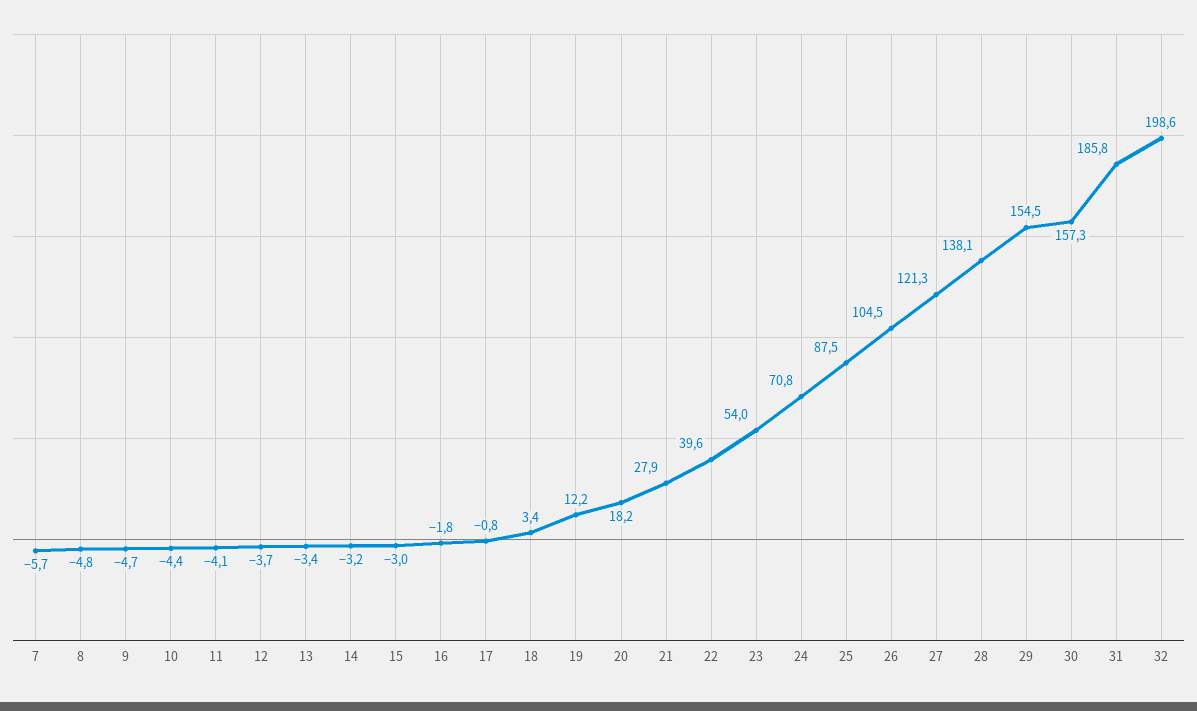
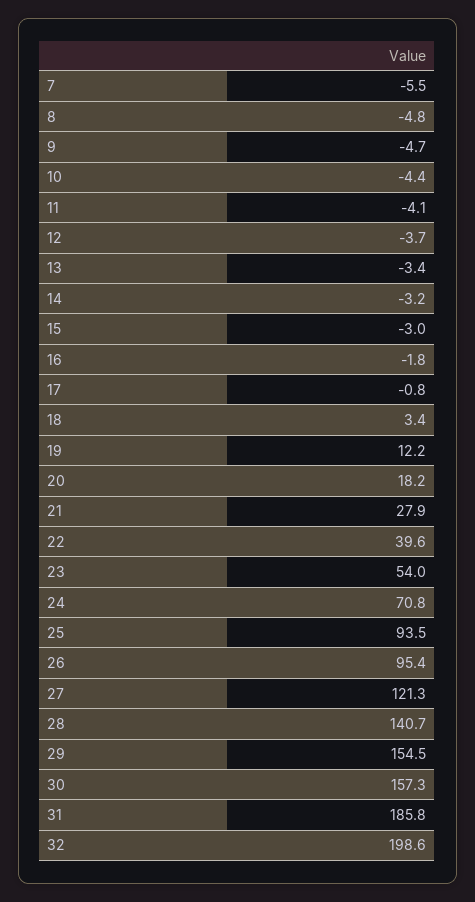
  {
-   "7": -5.7,
+   "7": -5.5,
    "8": -4.8,
    "9": -4.7,
    "10": -4.4,
    "11": -4.1,
    "12": -3.7,
    "13": -3.4,
    "14": -3.2,
    "15": -3,
    "16": -1.8,
    "17": -0.8,
    "18": 3.4,
    "19": 12.2,
    "20": 18.2,
    "21": 27.9,
    "22": 39.6,
    "23": 54,
    "24": 70.8,
-   "25": 87.5,
+   "25": 93.5,
-   "26": 104.5,
+   "26": 95.4,
    "27": 121.3,
-   "28": 138.1,
+   "28": 140.7,
    "29": 154.5,
    "30": 157.3,
    "31": 185.8,
    "32": 198.6
  }

